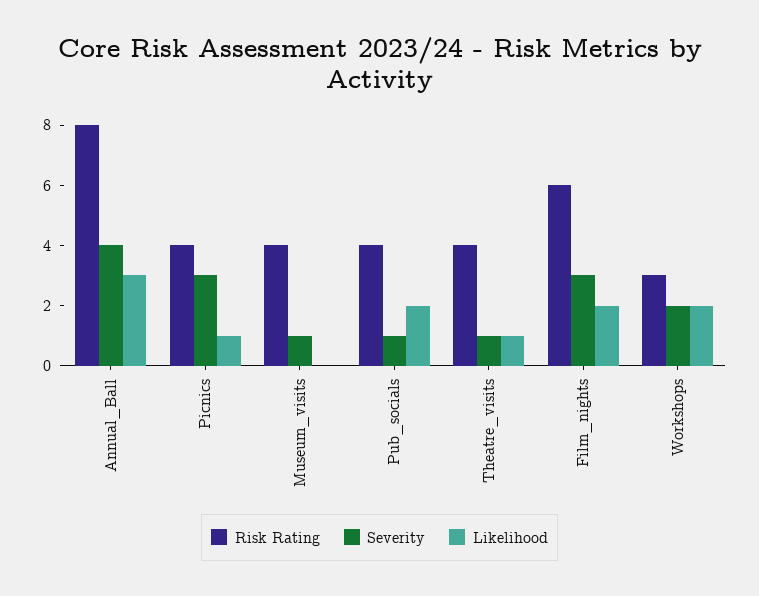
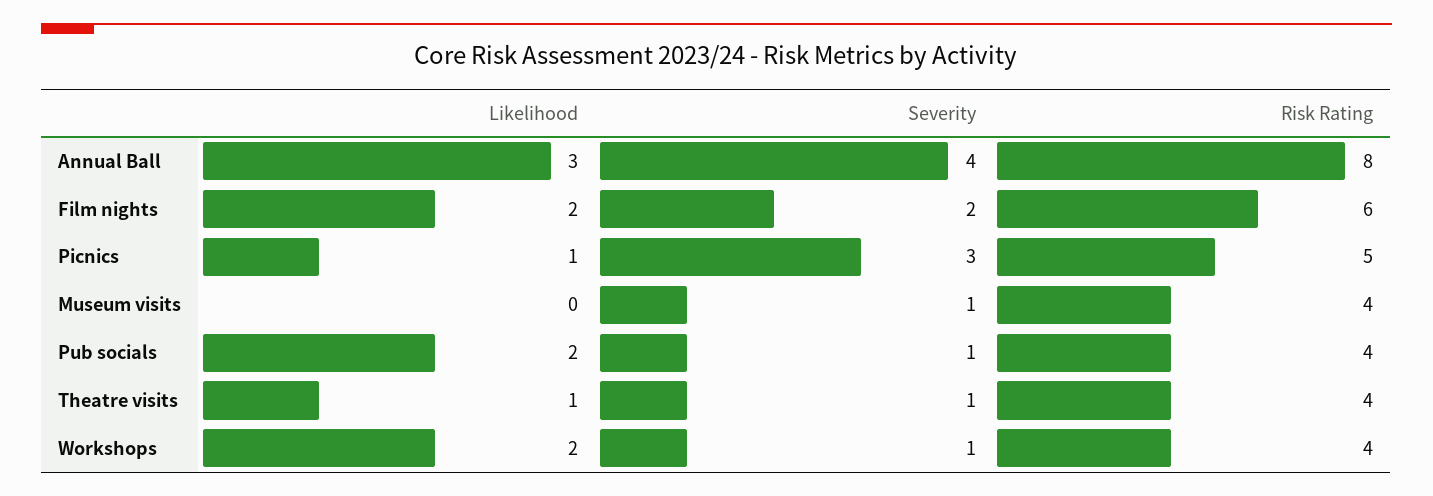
  {
    "Risk Rating": {
      "Annual_Ball": 8,
-     "Picnics": 4,
+     "Picnics": 5,
      "Museum_visits": 4,
      "Pub_socials": 4,
      "Theatre_visits": 4,
      "Film_nights": 6,
-     "Workshops": 3
+     "Workshops": 4
    },
    "Severity": {
      "Annual_Ball": 4,
      "Picnics": 3,
      "Museum_visits": 1,
      "Pub_socials": 1,
      "Theatre_visits": 1,
-     "Film_nights": 3,
+     "Film_nights": 2,
-     "Workshops": 2
+     "Workshops": 1
    },
    "Likelihood": {
      "Annual_Ball": 3,
      "Picnics": 1,
      "Museum_visits": 0,
      "Pub_socials": 2,
      "Theatre_visits": 1,
      "Film_nights": 2,
      "Workshops": 2
    }
  }

